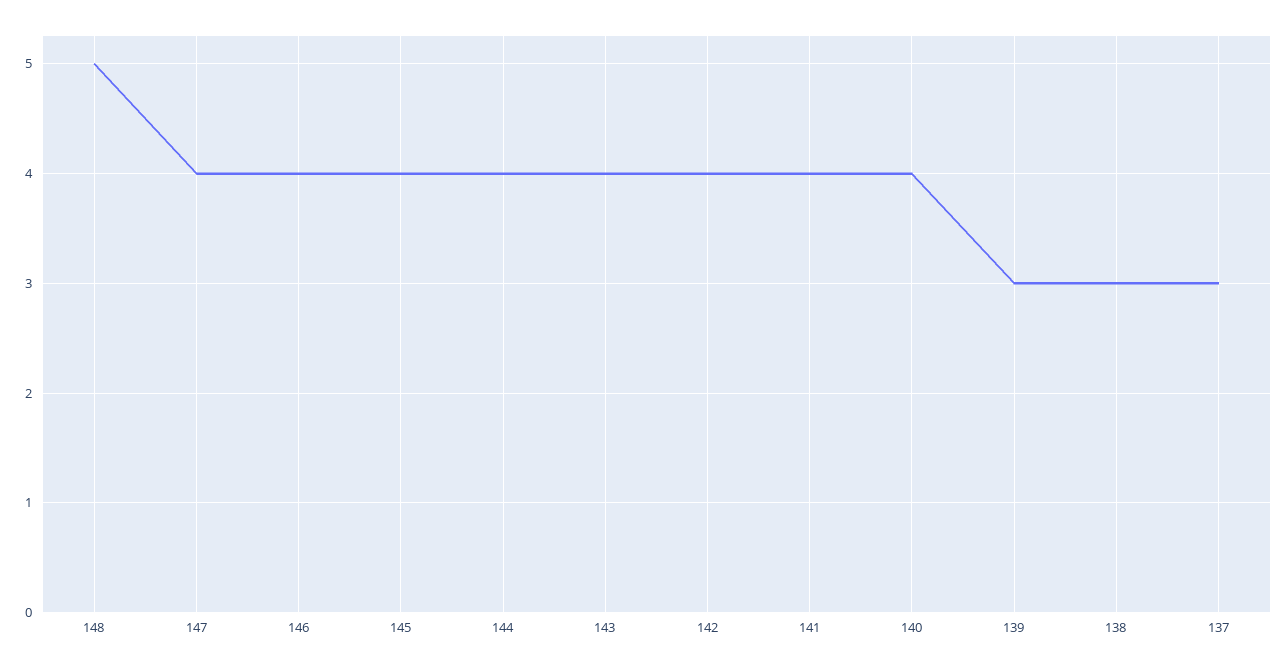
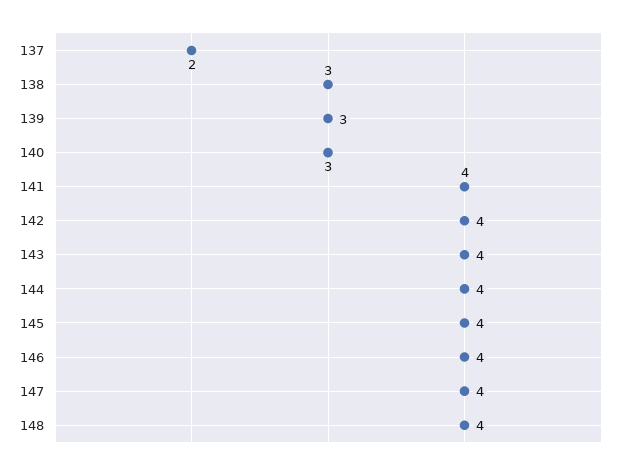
  {
-   "148": 5,
+   "148": 4,
    "147": 4,
    "146": 4,
    "145": 4,
    "144": 4,
    "143": 4,
    "142": 4,
    "141": 4,
-   "140": 4,
+   "140": 3,
    "139": 3,
    "138": 3,
-   "137": 3
+   "137": 2
  }

